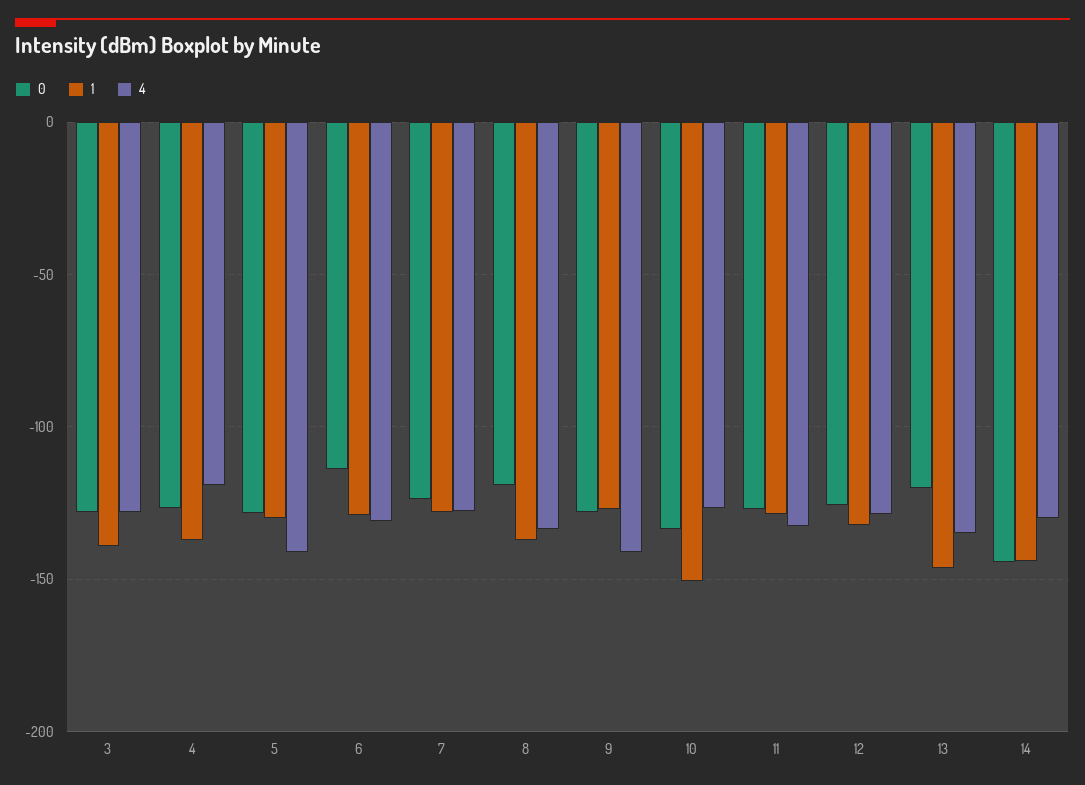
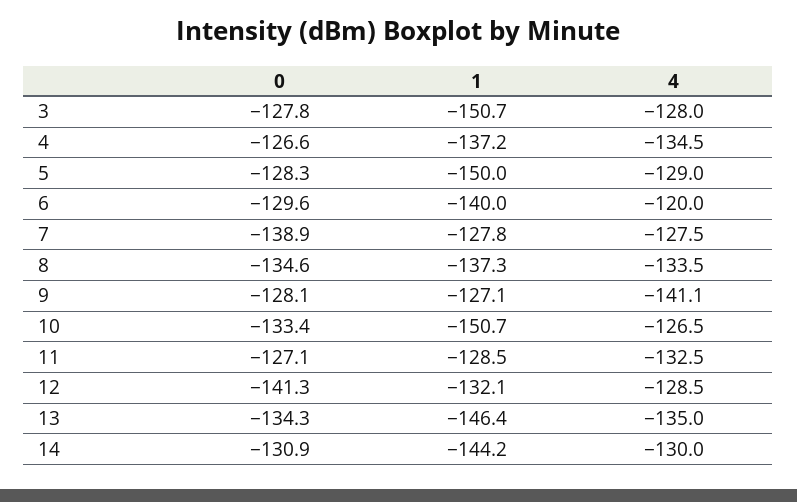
  {
    "0": {
      "3": -127.8,
      "4": -126.6,
      "5": -128.3,
-     "6": -115,
+     "6": -129.6,
-     "7": -125,
+     "7": -138.9,
-     "8": -120,
+     "8": -134.6,
      "9": -128.1,
      "10": -133.4,
      "11": -127.1,
-     "12": -125,
+     "12": -141.3,
-     "13": -120,
+     "13": -134.3,
-     "14": -145
+     "14": -130.9
    },
    "1": {
-     "3": -140,
+     "3": -150.7,
      "4": -137.2,
-     "5": -130,
+     "5": -150,
-     "6": -130,
+     "6": -140,
      "7": -127.8,
      "8": -137.3,
      "9": -127.1,
      "10": -150.7,
      "11": -128.5,
      "12": -132.1,
      "13": -146.4,
      "14": -144.2
    },
    "4": {
      "3": -128,
-     "4": -120,
+     "4": -134.5,
-     "5": -140,
+     "5": -129,
-     "6": -130,
+     "6": -120,
      "7": -127.5,
      "8": -133.5,
      "9": -141.1,
      "10": -126.5,
      "11": -132.5,
      "12": -128.5,
      "13": -135,
      "14": -130
    }
  }

